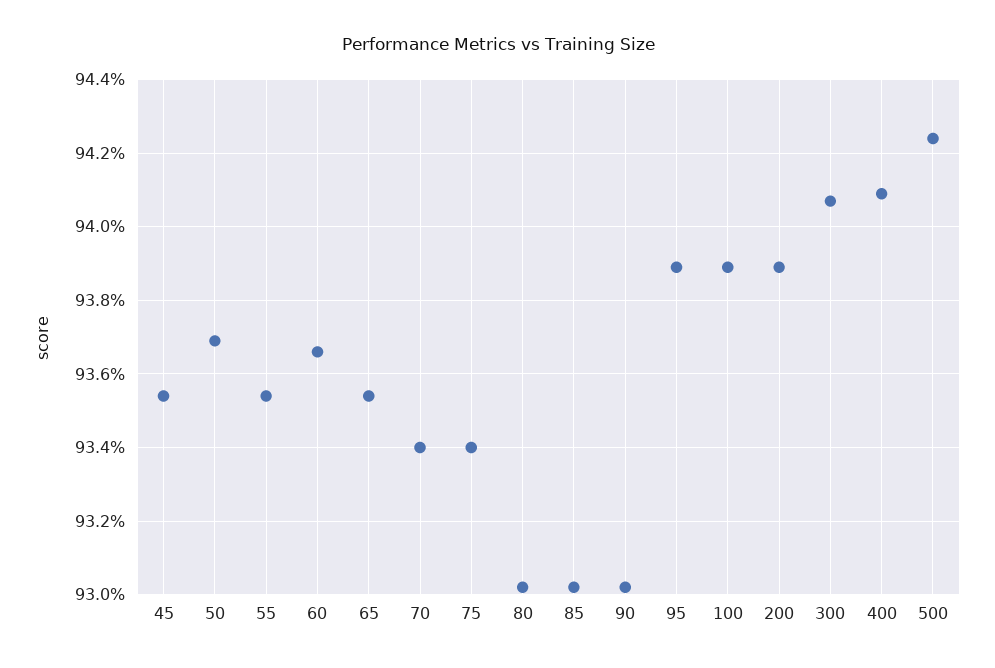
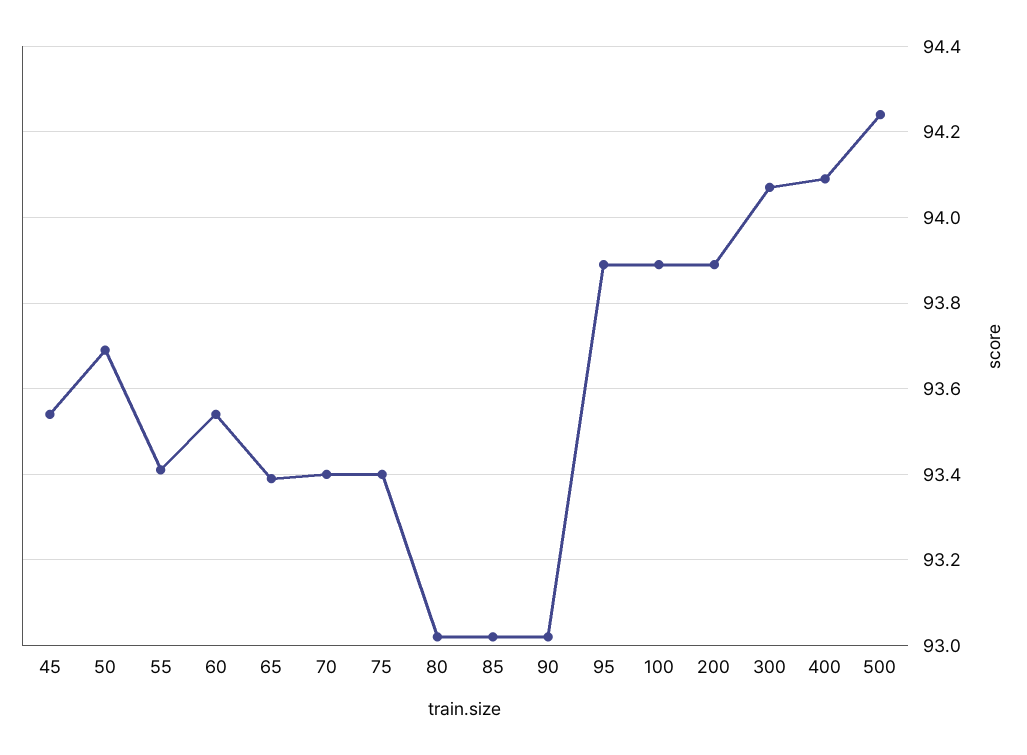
  {
    "45": 93.55,
    "50": 93.7,
-   "55": 93.55,
+   "55": 93.4,
-   "60": 93.65,
+   "60": 93.55,
-   "65": 93.55,
+   "65": 93.4,
    "70": 93.4,
    "75": 93.4,
    "80": 93,
    "85": 93,
    "90": 93,
    "95": 93.9,
    "100": 93.9,
    "200": 93.9,
    "300": 94.05,
    "400": 94.1,
    "500": 94.25
  }

